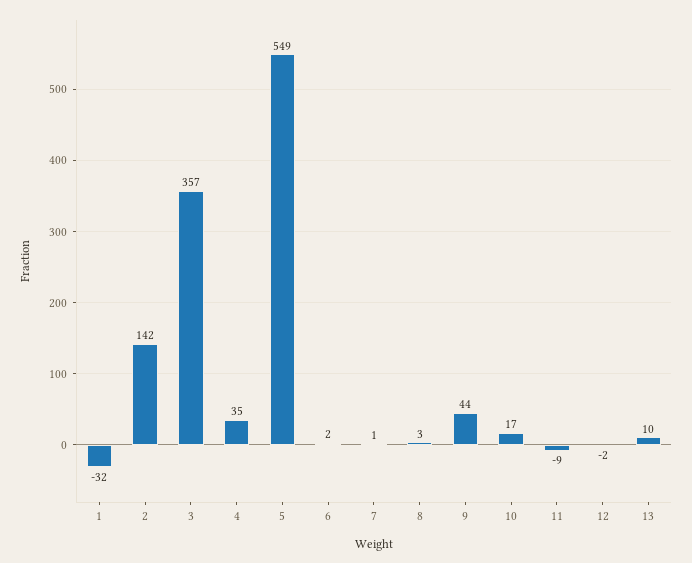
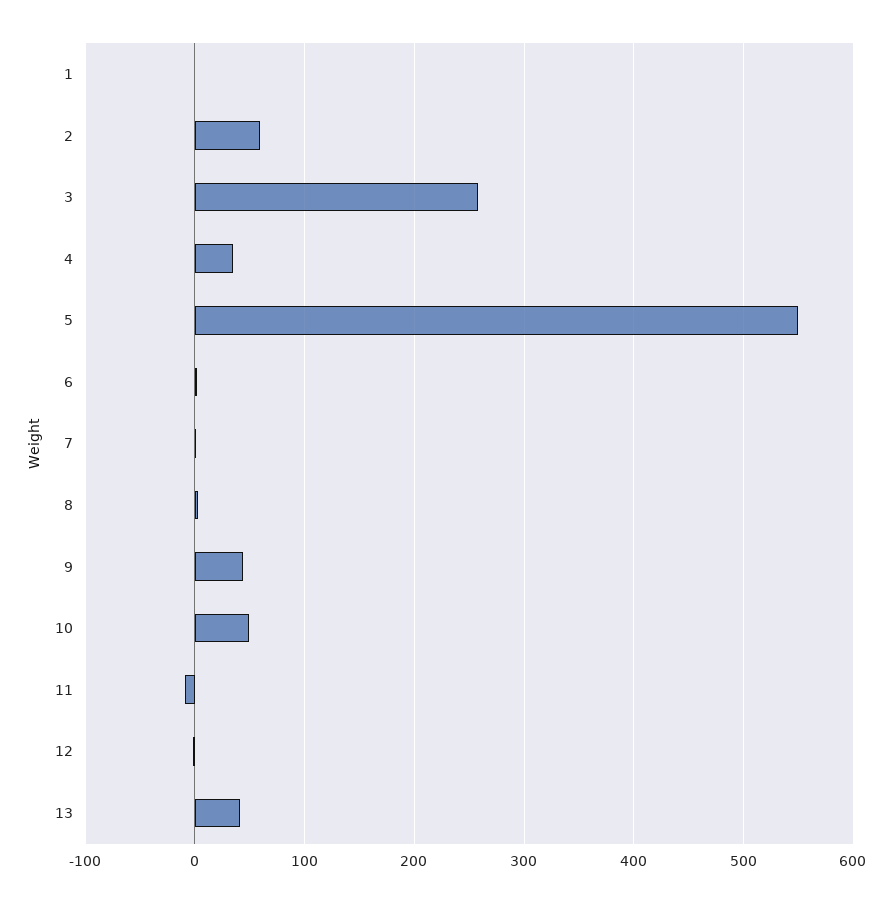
  {
-   "1": -32,
+   "1": 0,
-   "2": 142,
+   "2": 60,
-   "3": 357,
+   "3": 260,
    "4": 35,
    "5": 549,
    "6": 2,
    "7": 1,
    "8": 3,
    "9": 44,
-   "10": 17,
+   "10": 50,
    "11": -9,
    "12": -2,
-   "13": 10
+   "13": 40
  }

